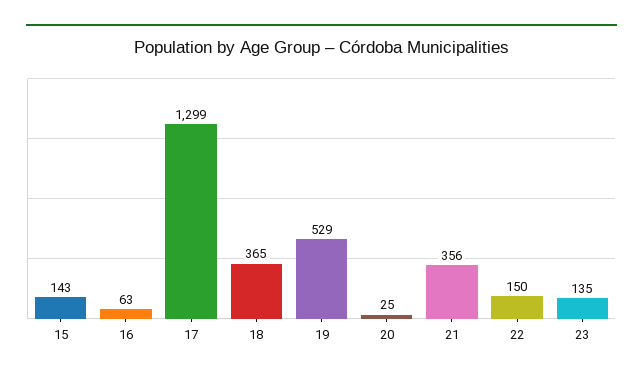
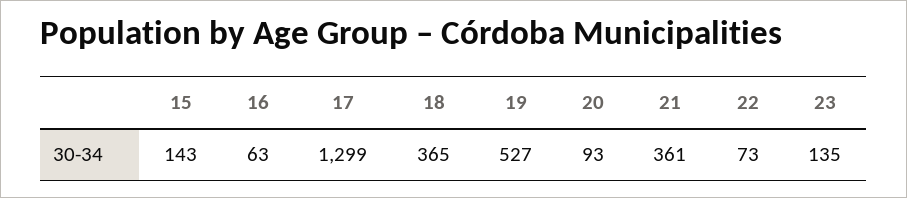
  {
    "15": 143,
    "16": 63,
    "17": 1299,
    "18": 365,
-   "19": 529,
+   "19": 527,
-   "20": 25,
+   "20": 93,
-   "21": 356,
+   "21": 361,
-   "22": 150,
+   "22": 73,
    "23": 135
  }

